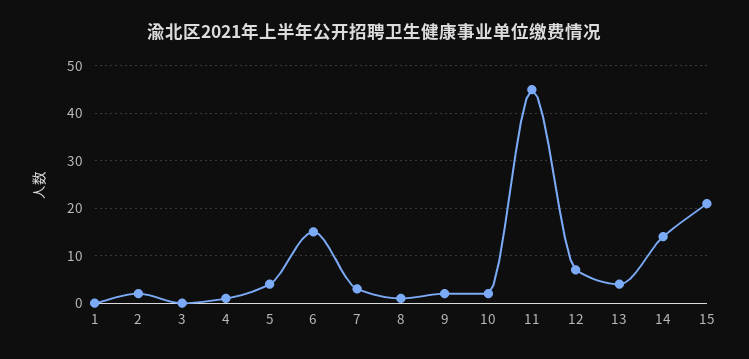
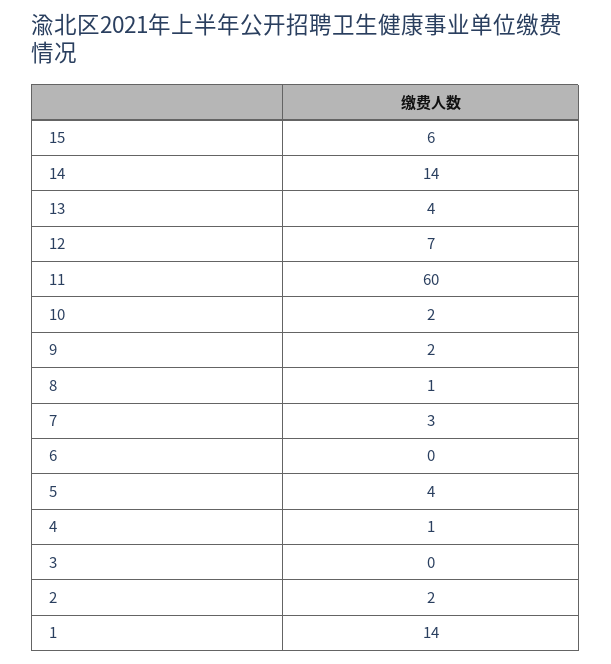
  {
-   "1": 0,
+   "1": 14,
    "2": 2,
    "3": 0,
    "4": 1,
    "5": 4,
-   "6": 15,
+   "6": 0,
    "7": 3,
    "8": 1,
    "9": 2,
    "10": 2,
-   "11": 45,
+   "11": 60,
    "12": 7,
    "13": 4,
    "14": 14,
-   "15": 20
+   "15": 6
  }

